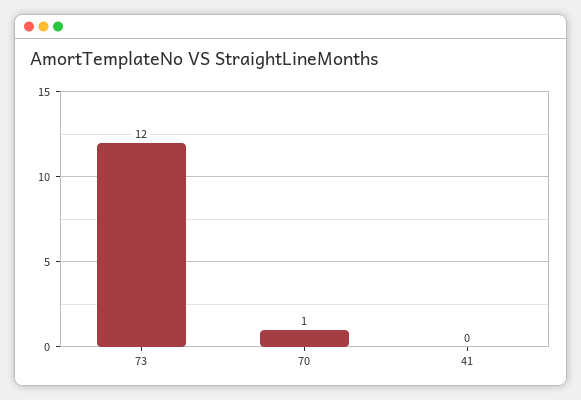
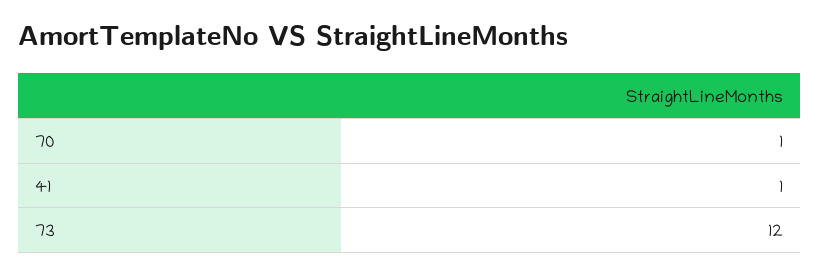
  {
    "73": 12,
    "70": 1,
-   "41": 0
+   "41": 1
  }

